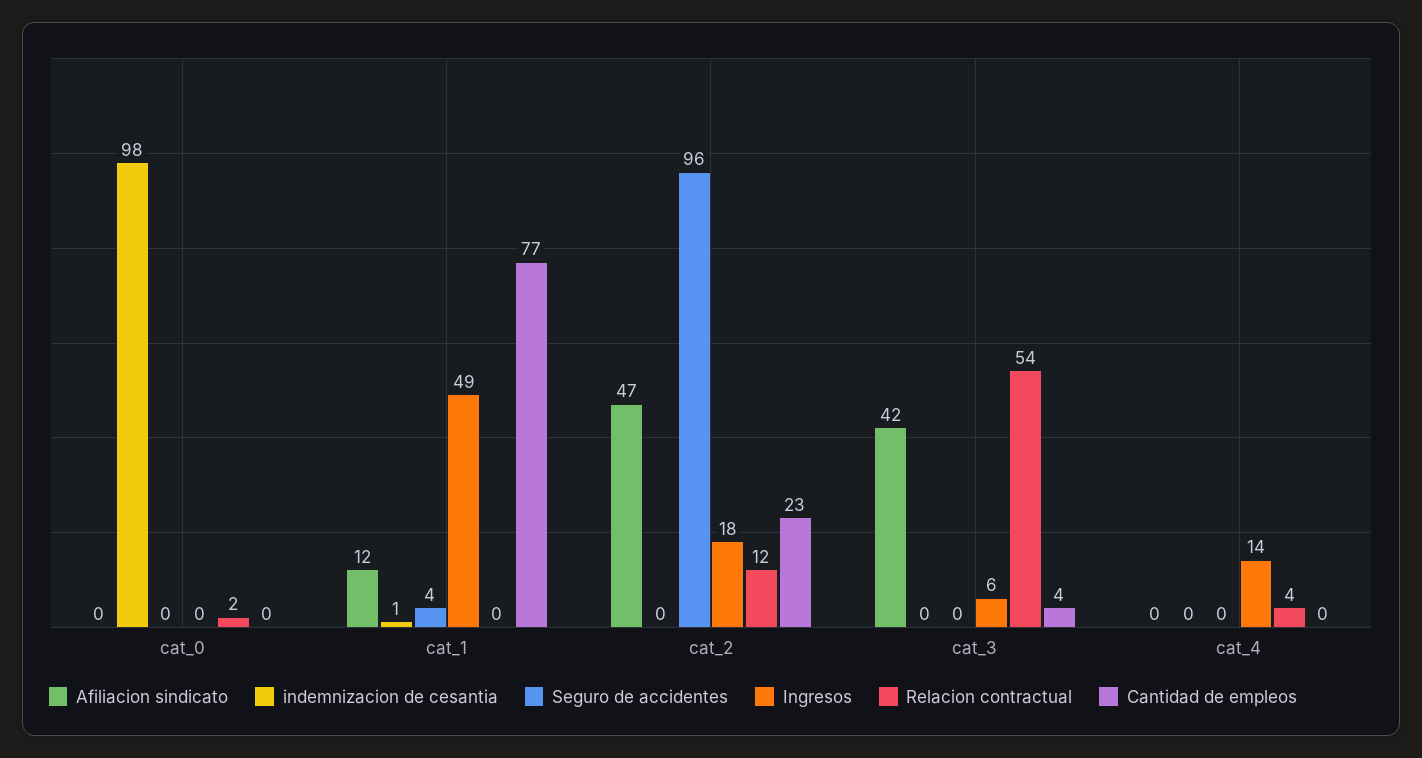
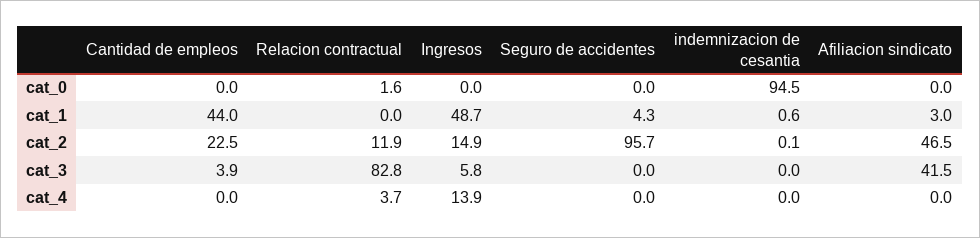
  {
    "Afiliacion sindicato": {
      "cat_0": 0,
-     "cat_1": 12,
+     "cat_1": 3,
      "cat_2": 46.5,
      "cat_3": 41.5,
      "cat_4": 0
    },
    "indemnizacion de cesantia": {
-     "cat_0": 98,
+     "cat_0": 94.5,
      "cat_1": 0.6,
      "cat_2": 0.1,
      "cat_3": 0,
      "cat_4": 0
    },
    "Seguro de accidentes": {
      "cat_0": 0,
      "cat_1": 4.3,
      "cat_2": 95.7,
      "cat_3": 0,
      "cat_4": 0
    },
    "Ingresos": {
      "cat_0": 0,
      "cat_1": 48.7,
-     "cat_2": 18,
+     "cat_2": 14.9,
      "cat_3": 5.8,
      "cat_4": 13.9
    },
    "Relacion contractual": {
      "cat_0": 1.6,
      "cat_1": 0,
      "cat_2": 11.9,
-     "cat_3": 54,
+     "cat_3": 82.8,
      "cat_4": 3.7
    },
    "Cantidad de empleos": {
      "cat_0": 0,
-     "cat_1": 77,
+     "cat_1": 44,
      "cat_2": 22.5,
      "cat_3": 3.9,
      "cat_4": 0
    }
  }

